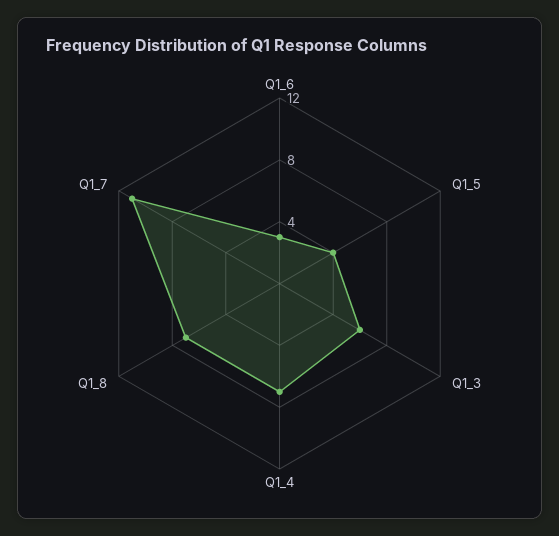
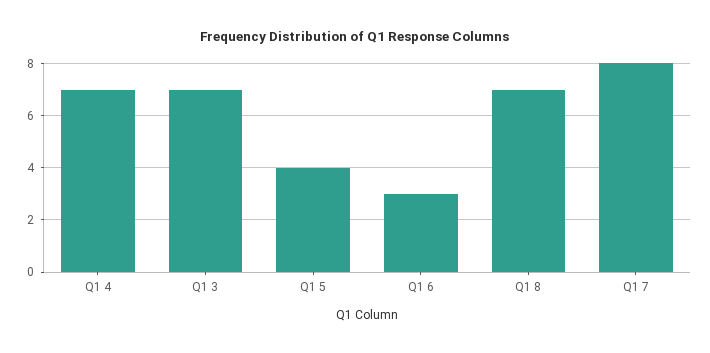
  {
    "Q1_6": 3,
    "Q1_5": 4,
-   "Q1_3": 6,
+   "Q1_3": 7,
    "Q1_4": 7,
    "Q1_8": 7,
-   "Q1_7": 11
+   "Q1_7": 8
  }

